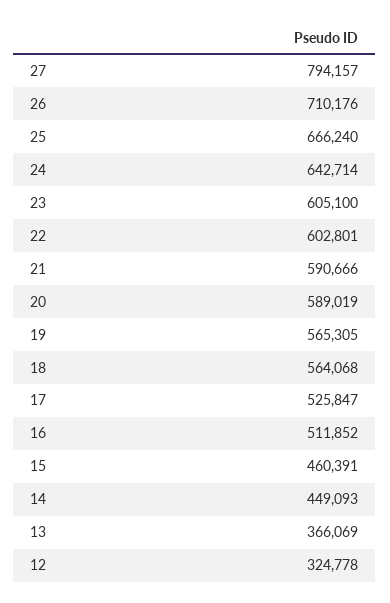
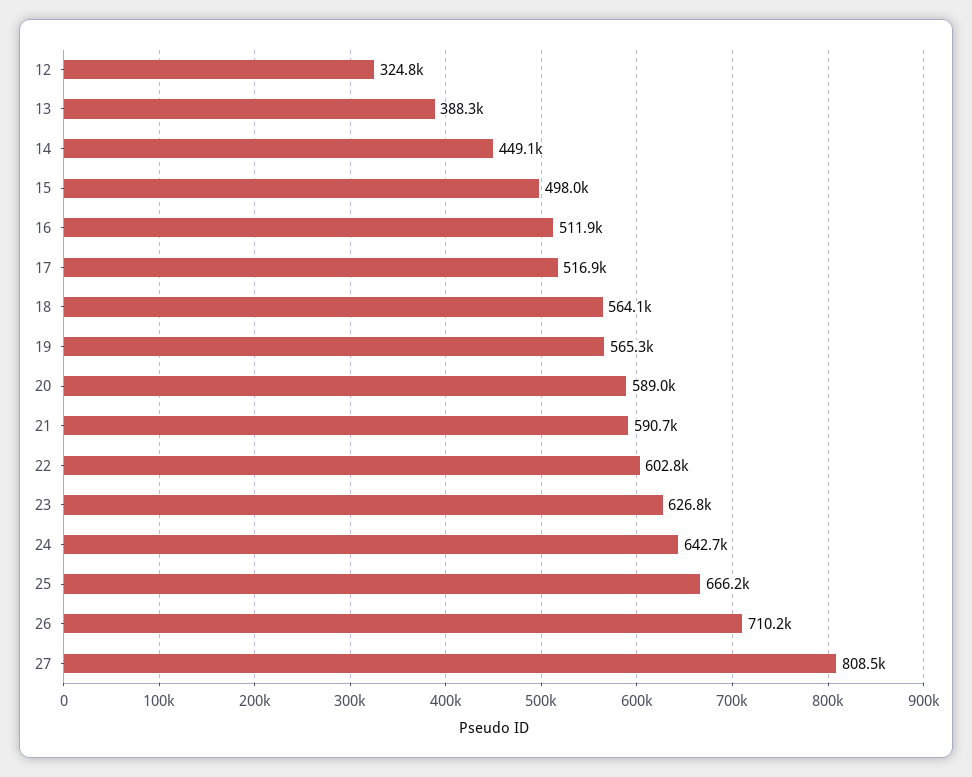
  {
-   "27": 794157,
+   "27": 808500,
    "26": 710176,
    "25": 666240,
    "24": 642714,
-   "23": 605100,
+   "23": 626800,
    "22": 602801,
    "21": 590666,
    "20": 589019,
    "19": 565305,
    "18": 564068,
-   "17": 525847,
+   "17": 516900,
    "16": 511852,
-   "15": 460391,
+   "15": 498000,
    "14": 449093,
-   "13": 366069,
+   "13": 388300,
    "12": 324778
  }

